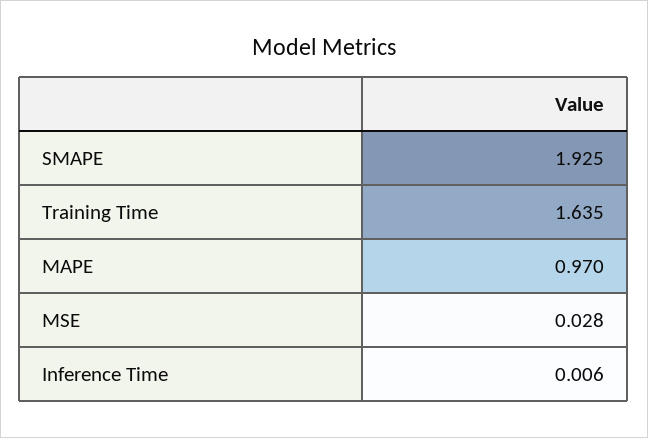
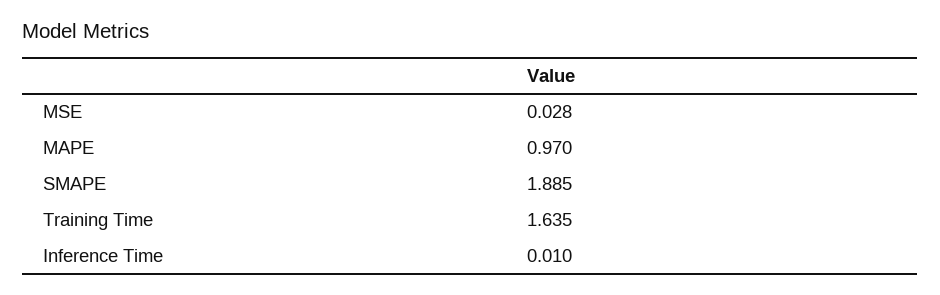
  {
-   "SMAPE": 1.925,
+   "SMAPE": 1.885,
    "Training Time": 1.635,
    "MAPE": 0.97,
    "MSE": 0.028,
-   "Inference Time": 0.006
+   "Inference Time": 0.01
  }

